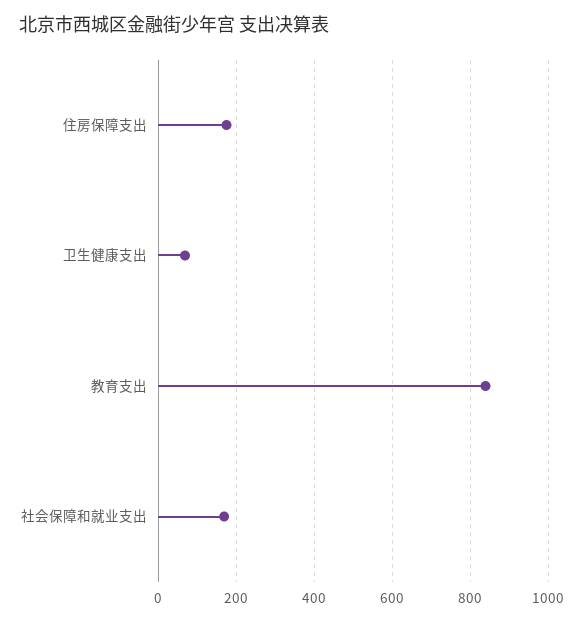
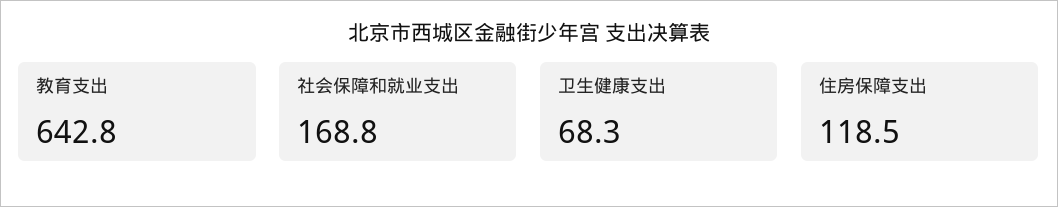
  {
-   "住房保障支出": 180,
+   "住房保障支出": 118.5,
    "卫生健康支出": 68.3,
-   "教育支出": 840,
+   "教育支出": 642.8,
    "社会保障和就业支出": 168.8
  }

